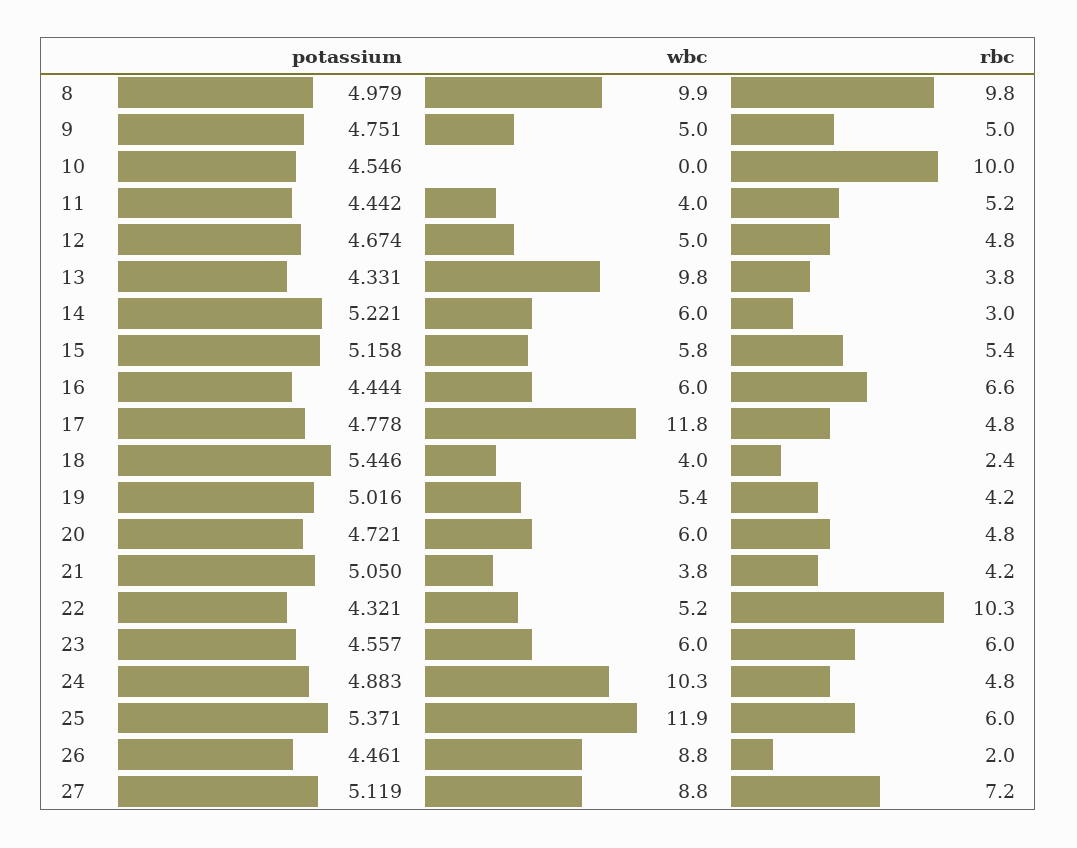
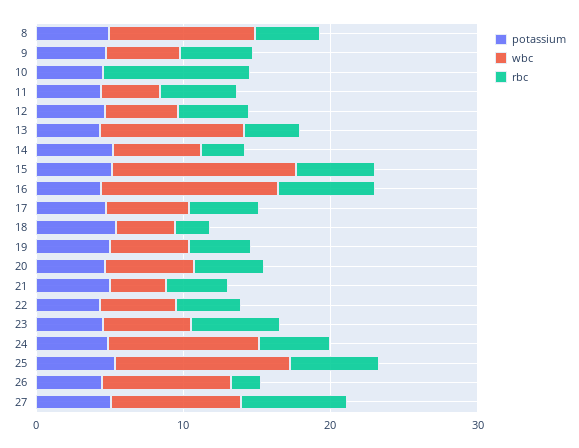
  {
    "potassium": {
      "8": 4.979,
      "9": 4.751,
      "10": 4.546,
      "11": 4.442,
      "12": 4.674,
      "13": 4.331,
      "14": 5.221,
      "15": 5.158,
      "16": 4.444,
      "17": 4.778,
      "18": 5.446,
      "19": 5.016,
      "20": 4.721,
      "21": 5.05,
      "22": 4.321,
      "23": 4.557,
      "24": 4.883,
      "25": 5.371,
      "26": 4.461,
      "27": 5.119
    },
    "wbc": {
      "8": 9.9,
      "9": 5,
      "10": 0,
      "11": 4,
      "12": 5,
      "13": 9.8,
      "14": 6,
-     "15": 5.8,
+     "15": 12,
-     "16": 6,
+     "16": 12,
-     "17": 11.8,
+     "17": 6,
      "18": 4,
      "19": 5.4,
      "20": 6,
      "21": 3.8,
      "22": 5.2,
      "23": 6,
      "24": 10.3,
      "25": 11.9,
      "26": 8.8,
      "27": 8.8
    },
    "rbc": {
-     "8": 9.8,
+     "8": 4,
      "9": 5,
      "10": 10,
      "11": 5.2,
      "12": 4.8,
      "13": 3.8,
      "14": 3,
      "15": 5.4,
      "16": 6.6,
      "17": 4.8,
      "18": 2.4,
      "19": 4.2,
      "20": 4.8,
      "21": 4.2,
-     "22": 10.3,
+     "22": 4,
      "23": 6,
      "24": 4.8,
      "25": 6,
      "26": 2,
      "27": 7.2
    }
  }

